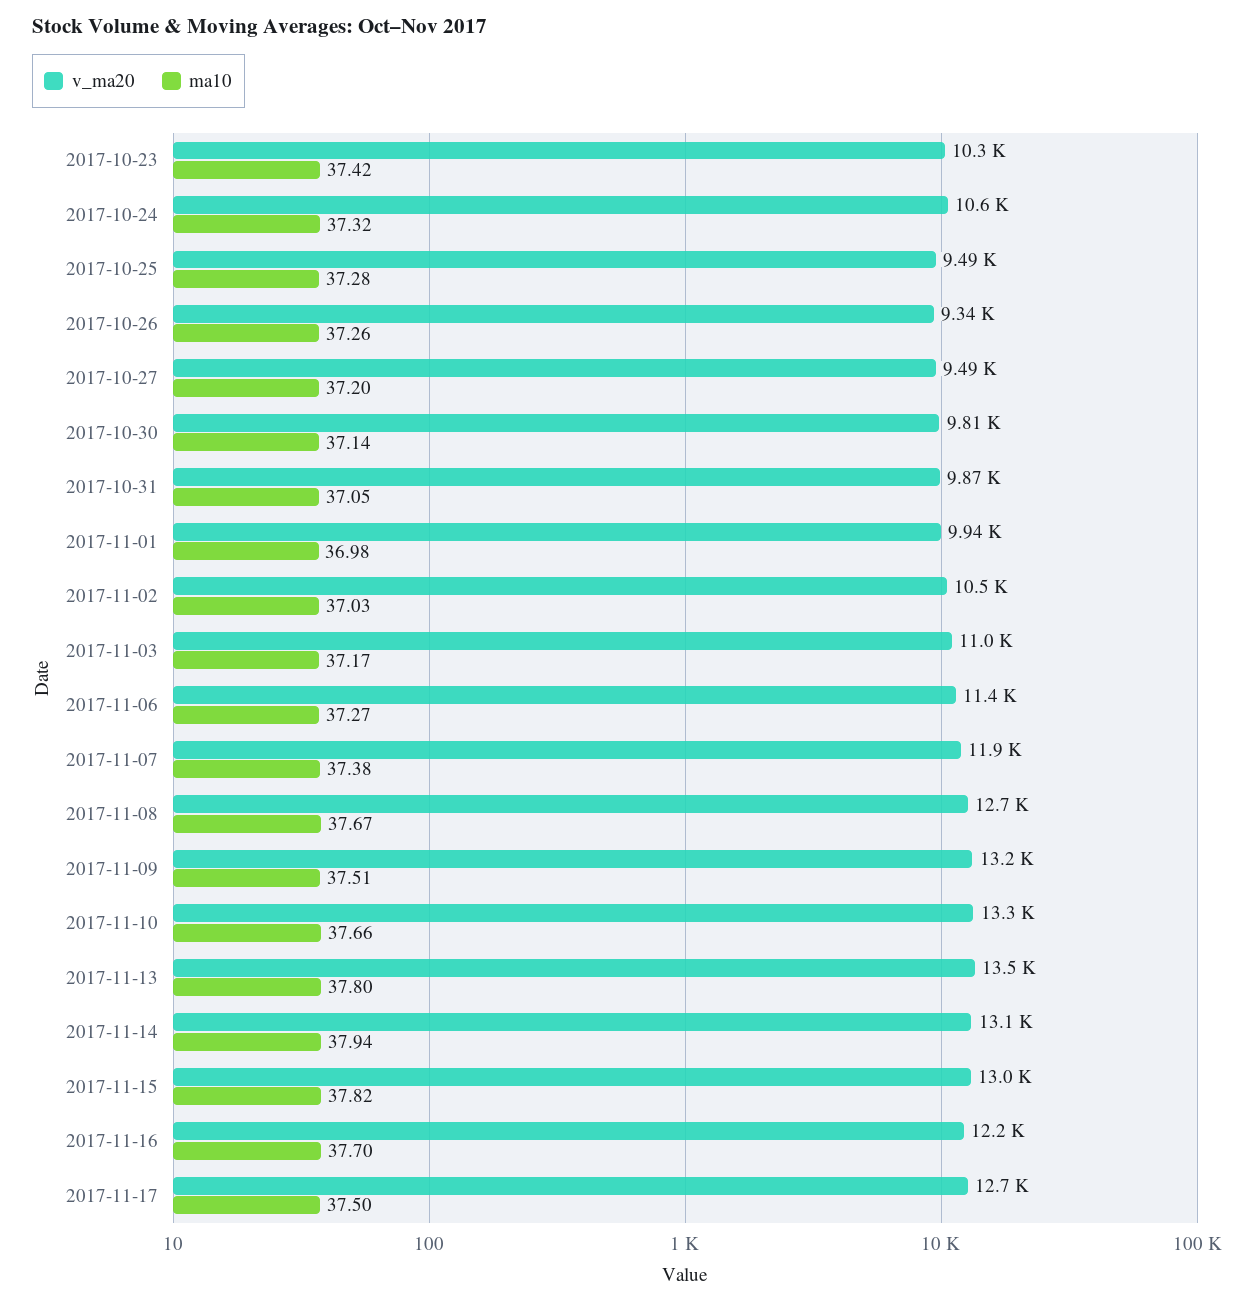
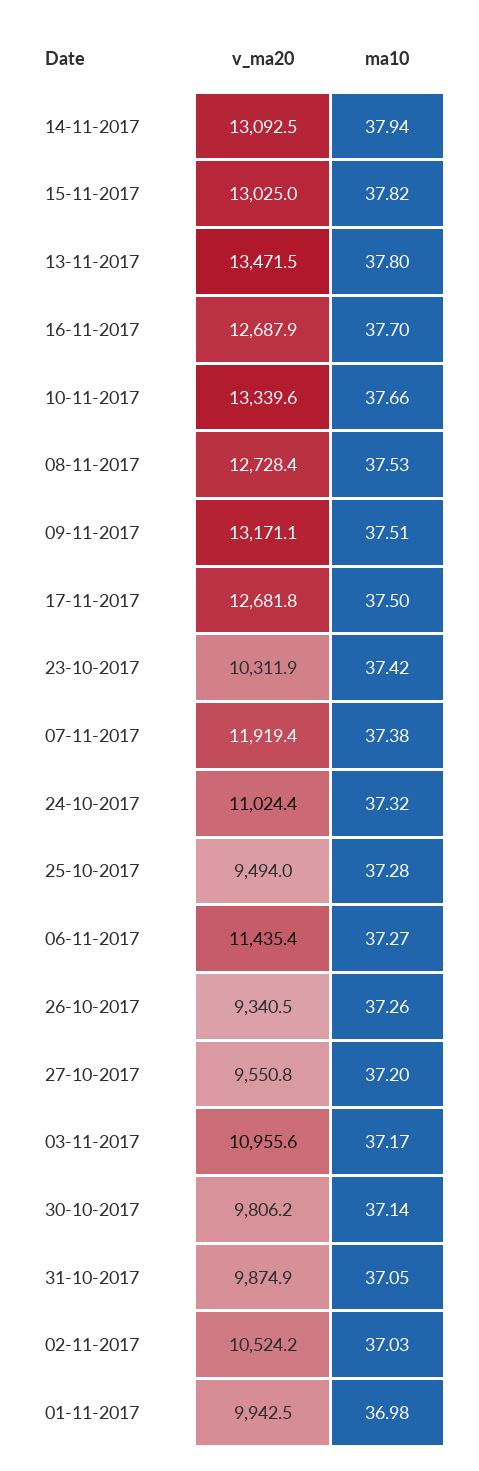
  {
    "v_ma20": {
      "2017-10-23": 10311.9,
-     "2017-10-24": 10600,
+     "2017-10-24": 11024.4,
      "2017-10-25": 9494,
      "2017-10-26": 9340.5,
-     "2017-10-27": 9490,
+     "2017-10-27": 9550.8,
      "2017-10-30": 9806.2,
      "2017-10-31": 9874.9,
      "2017-11-01": 9942.5,
      "2017-11-02": 10524.2,
      "2017-11-03": 10955.6,
      "2017-11-06": 11435.4,
      "2017-11-07": 11919.4,
      "2017-11-08": 12728.4,
      "2017-11-09": 13171.1,
      "2017-11-10": 13339.6,
      "2017-11-13": 13471.5,
      "2017-11-14": 13092.5,
      "2017-11-15": 13025,
-     "2017-11-16": 12200,
+     "2017-11-16": 12687.9,
      "2017-11-17": 12681.8
    },
    "ma10": {
      "2017-10-23": 37.42,
      "2017-10-24": 37.32,
      "2017-10-25": 37.28,
      "2017-10-26": 37.26,
      "2017-10-27": 37.2,
      "2017-10-30": 37.14,
      "2017-10-31": 37.05,
      "2017-11-01": 36.98,
      "2017-11-02": 37.03,
      "2017-11-03": 37.17,
      "2017-11-06": 37.27,
      "2017-11-07": 37.38,
-     "2017-11-08": 37.67,
+     "2017-11-08": 37.53,
      "2017-11-09": 37.51,
      "2017-11-10": 37.66,
      "2017-11-13": 37.8,
      "2017-11-14": 37.94,
      "2017-11-15": 37.82,
      "2017-11-16": 37.7,
      "2017-11-17": 37.5
    }
  }

